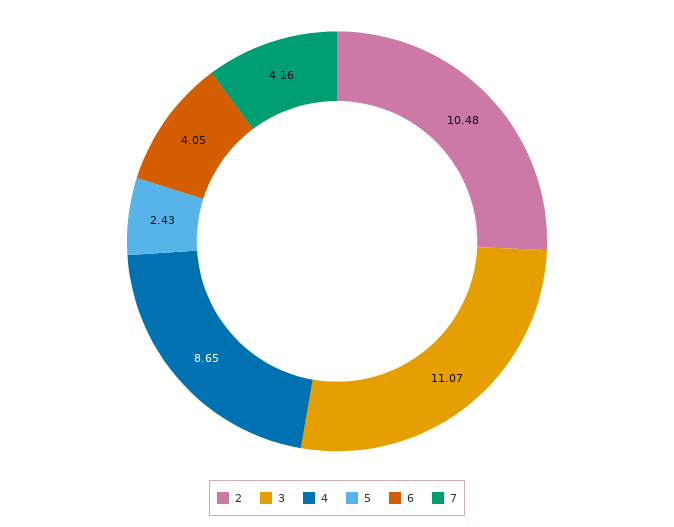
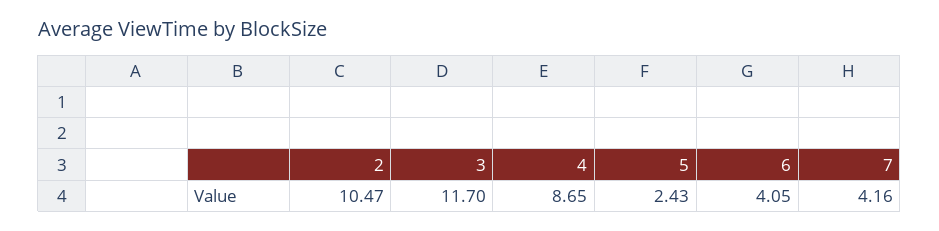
  {
-   "2": 10.48,
+   "2": 10.47,
-   "3": 11.07,
+   "3": 11.7,
    "4": 8.65,
    "5": 2.43,
    "6": 4.05,
    "7": 4.16
  }

